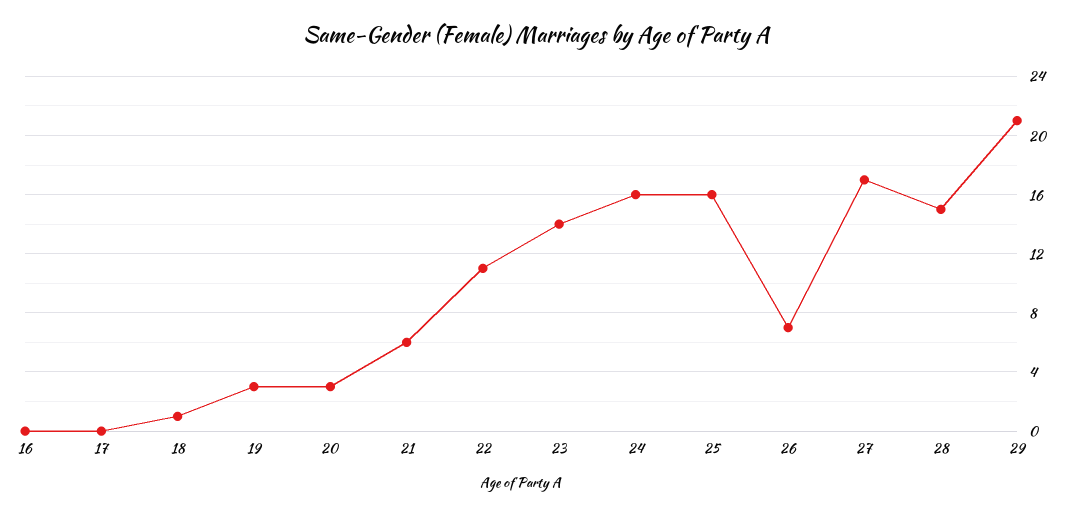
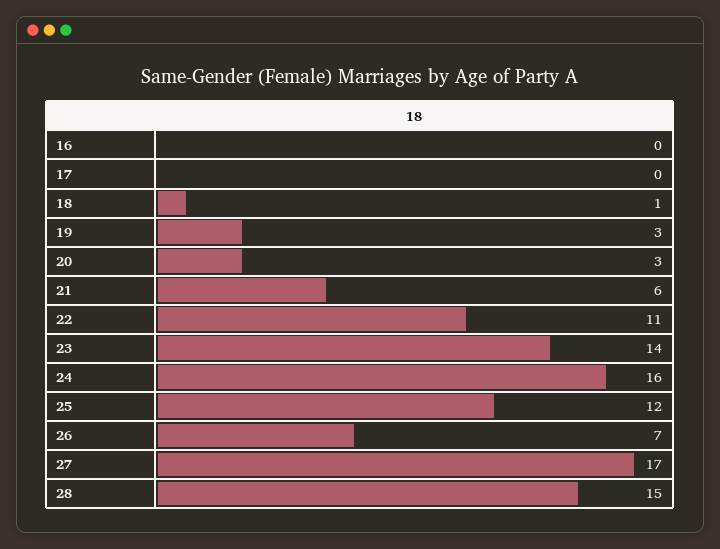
  {
    "16": 0,
    "17": 0,
    "18": 1,
    "19": 3,
    "20": 3,
    "21": 6,
    "22": 11,
    "23": 14,
    "24": 16,
-   "25": 16,
+   "25": 12,
    "26": 7,
    "27": 17,
-   "28": 15,
+   "28": 15
-   "29": 21
  }

